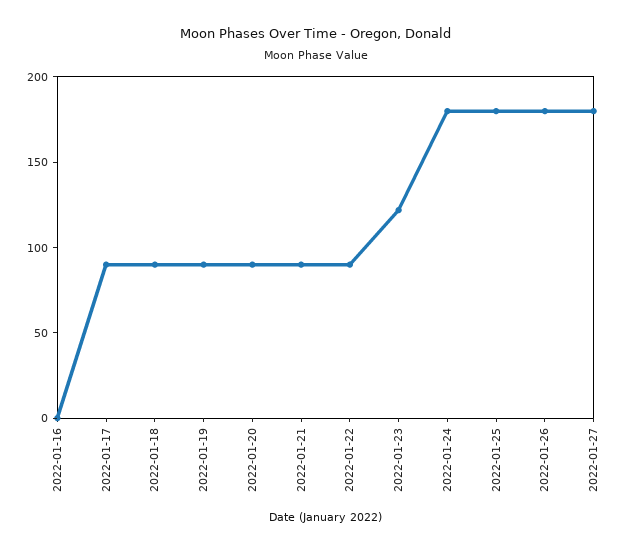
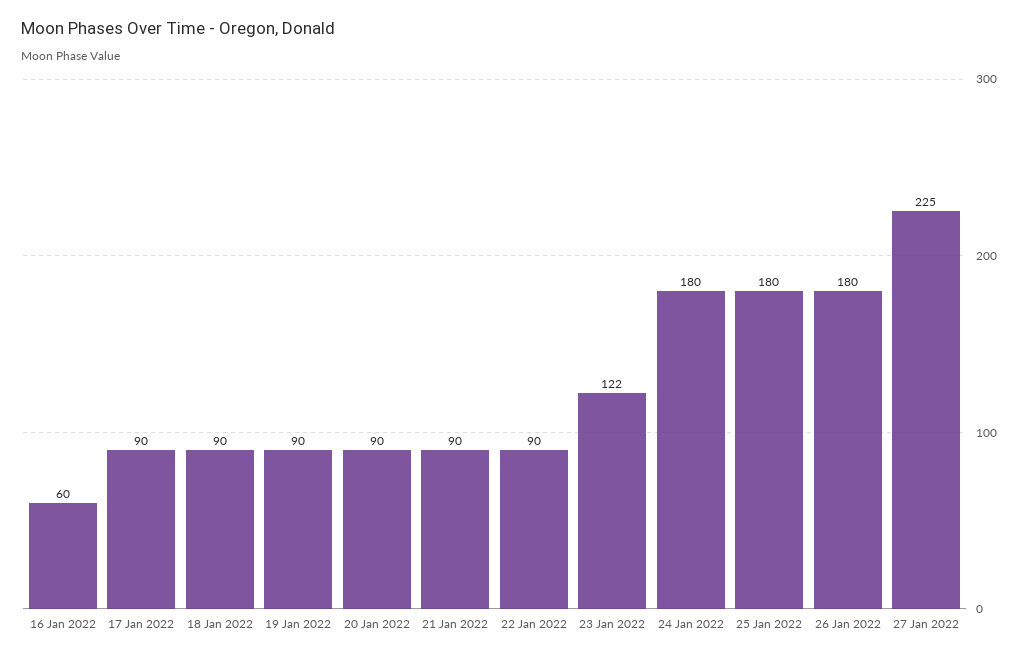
  {
-   "2022-01-16": 0,
+   "2022-01-16": 60,
    "2022-01-17": 90,
    "2022-01-18": 90,
    "2022-01-19": 90,
    "2022-01-20": 90,
    "2022-01-21": 90,
    "2022-01-22": 90,
    "2022-01-23": 122,
    "2022-01-24": 180,
    "2022-01-25": 180,
    "2022-01-26": 180,
-   "2022-01-27": 180
+   "2022-01-27": 225
  }

